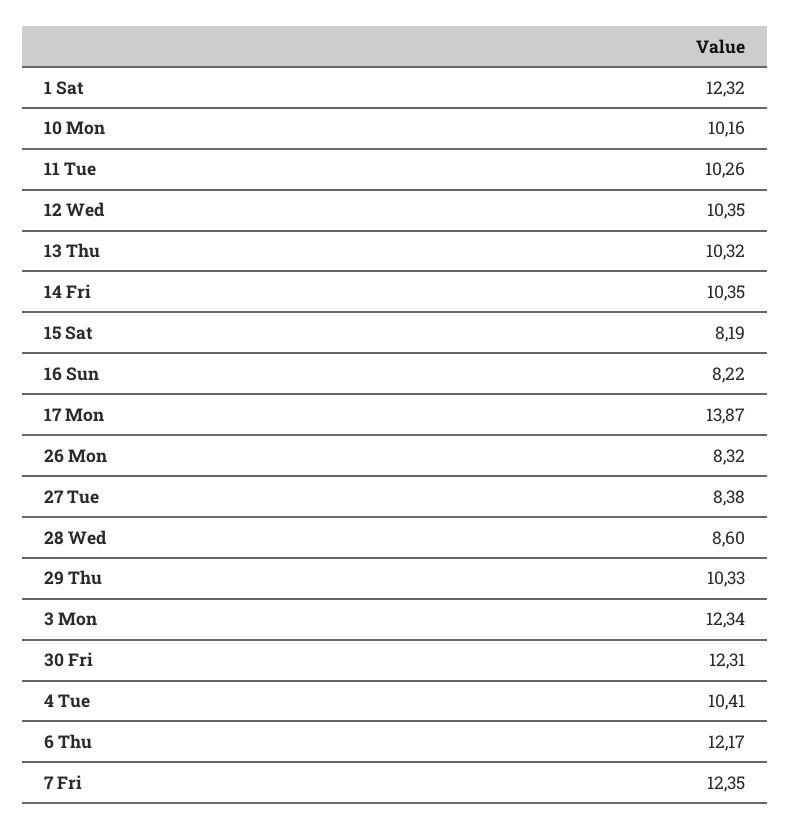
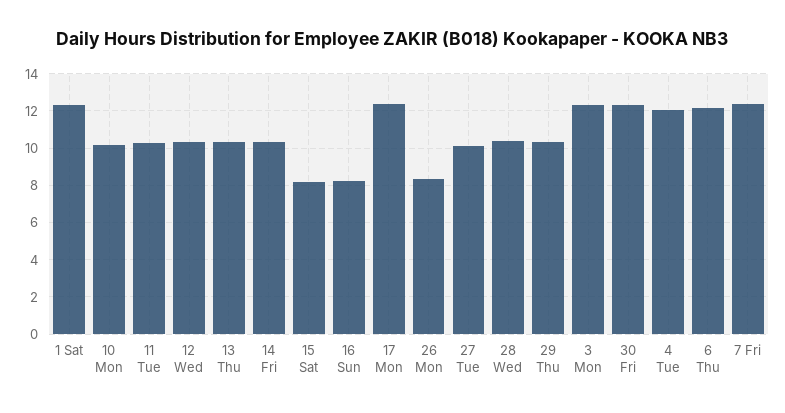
  {
    "1 Sat": 12.32,
    "10 Mon": 10.16,
    "11 Tue": 10.26,
    "12 Wed": 10.35,
    "13 Thu": 10.32,
    "14 Fri": 10.35,
    "15 Sat": 8.19,
    "16 Sun": 8.22,
-   "17 Mon": 13.87,
+   "17 Mon": 12.5,
    "26 Mon": 8.32,
-   "27 Tue": 8.38,
+   "27 Tue": 10,
-   "28 Wed": 8.6,
+   "28 Wed": 10.5,
    "29 Thu": 10.33,
    "3 Mon": 12.34,
    "30 Fri": 12.31,
-   "4 Tue": 10.41,
+   "4 Tue": 12,
    "6 Thu": 12.17,
    "7 Fri": 12.35
  }

